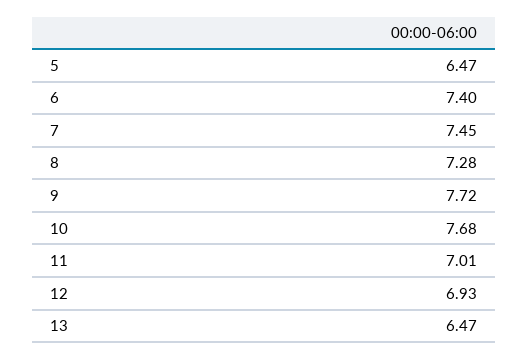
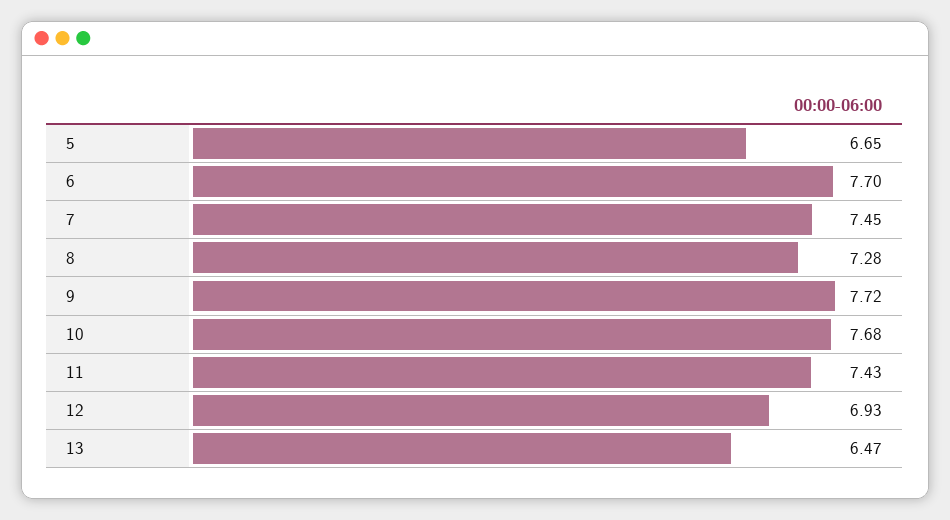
  {
-   "5": 6.47,
+   "5": 6.65,
-   "6": 7.4,
+   "6": 7.7,
    "7": 7.45,
    "8": 7.28,
    "9": 7.72,
    "10": 7.68,
-   "11": 7.01,
+   "11": 7.43,
    "12": 6.93,
    "13": 6.47
  }

